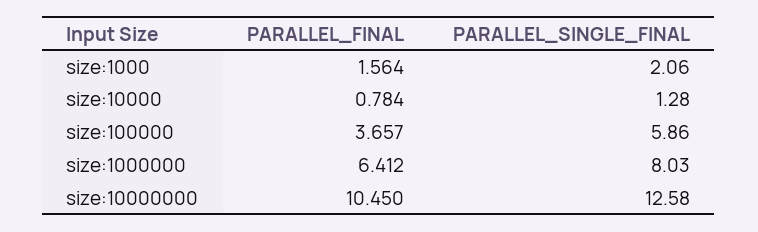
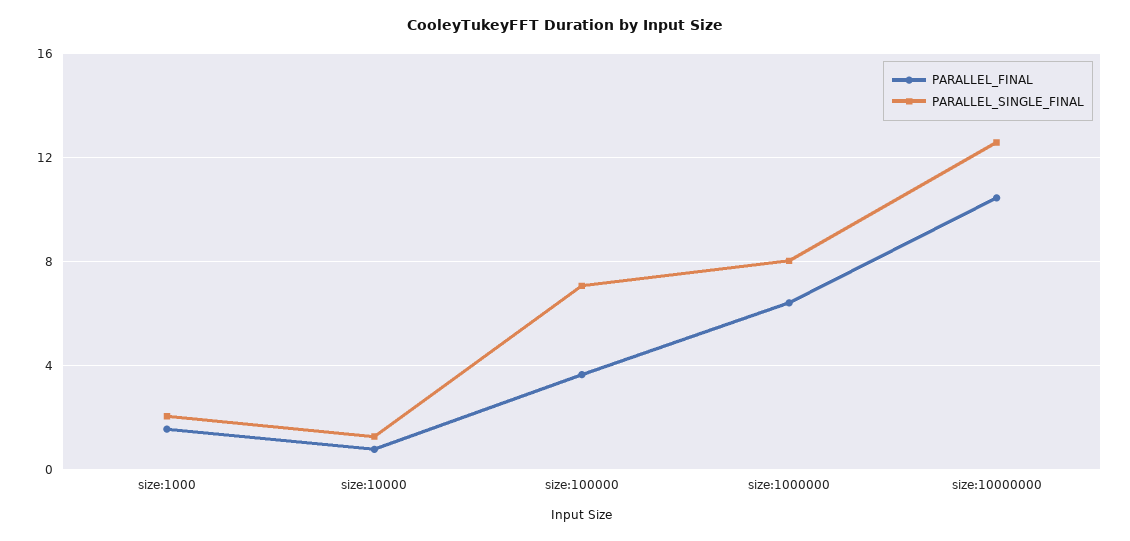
  {
    "PARALLEL_FINAL": {
      "size:1000": 1.564,
      "size:10000": 0.784,
      "size:100000": 3.657,
      "size:1000000": 6.412,
      "size:10000000": 10.45
    },
    "PARALLEL_SINGLE_FINAL": {
      "size:1000": 2.06,
      "size:10000": 1.28,
-     "size:100000": 5.86,
+     "size:100000": 7,
      "size:1000000": 8.03,
      "size:10000000": 12.58
    }
  }

